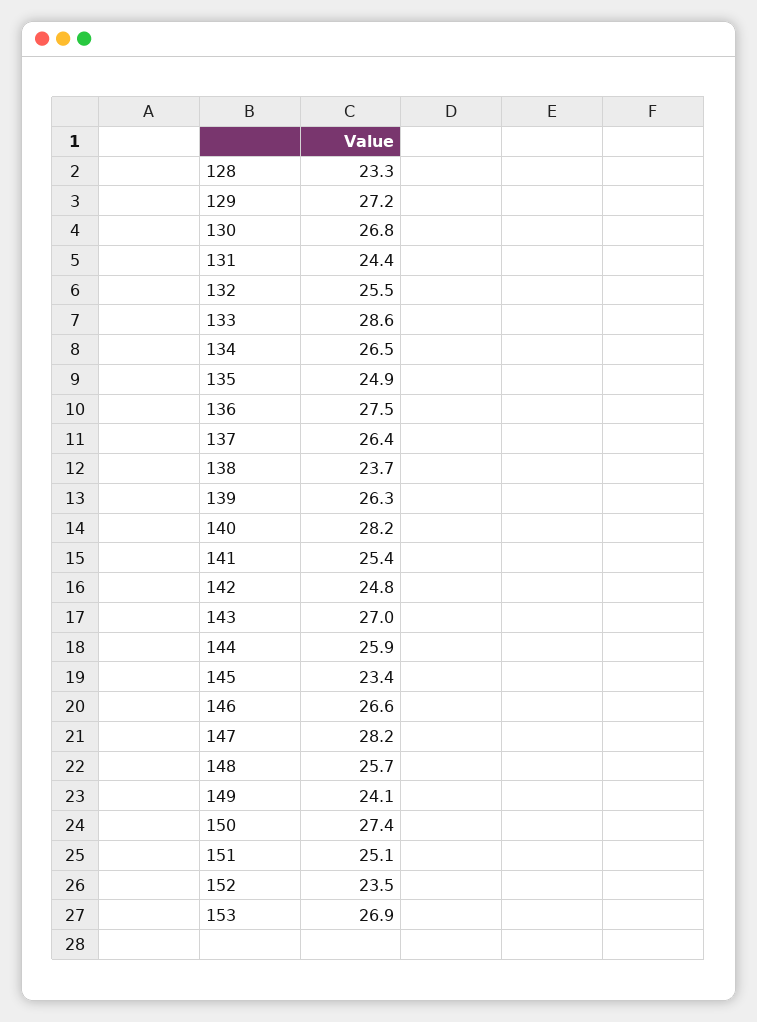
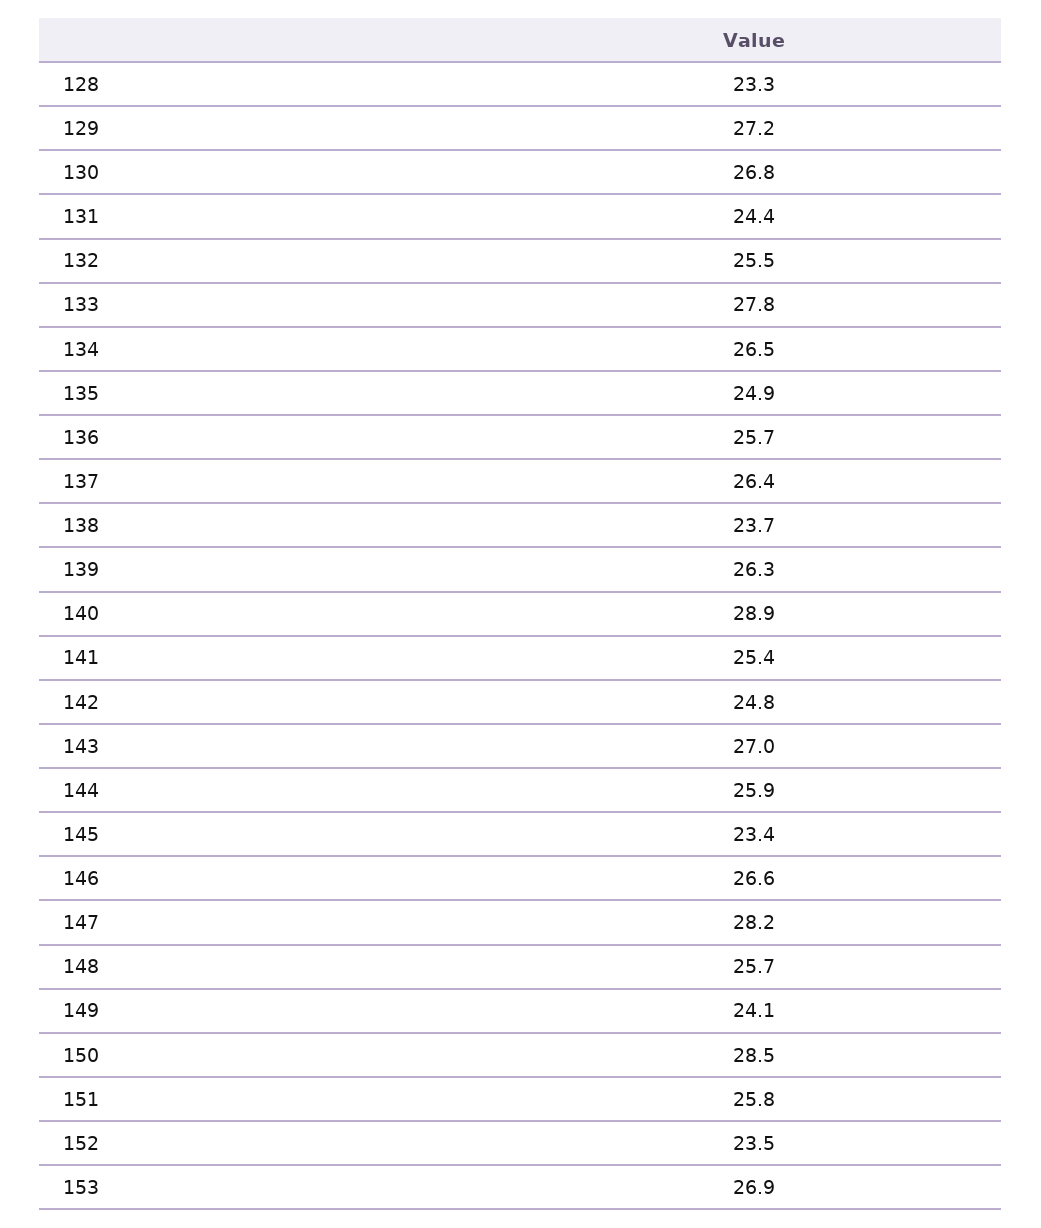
  {
    "128": 23.3,
    "129": 27.2,
    "130": 26.8,
    "131": 24.4,
    "132": 25.5,
-   "133": 28.6,
+   "133": 27.8,
    "134": 26.5,
    "135": 24.9,
-   "136": 27.5,
+   "136": 25.7,
    "137": 26.4,
    "138": 23.7,
    "139": 26.3,
-   "140": 28.2,
+   "140": 28.9,
    "141": 25.4,
    "142": 24.8,
    "143": 27,
    "144": 25.9,
    "145": 23.4,
    "146": 26.6,
    "147": 28.2,
    "148": 25.7,
    "149": 24.1,
-   "150": 27.4,
+   "150": 28.5,
-   "151": 25.1,
+   "151": 25.8,
    "152": 23.5,
    "153": 26.9
  }

